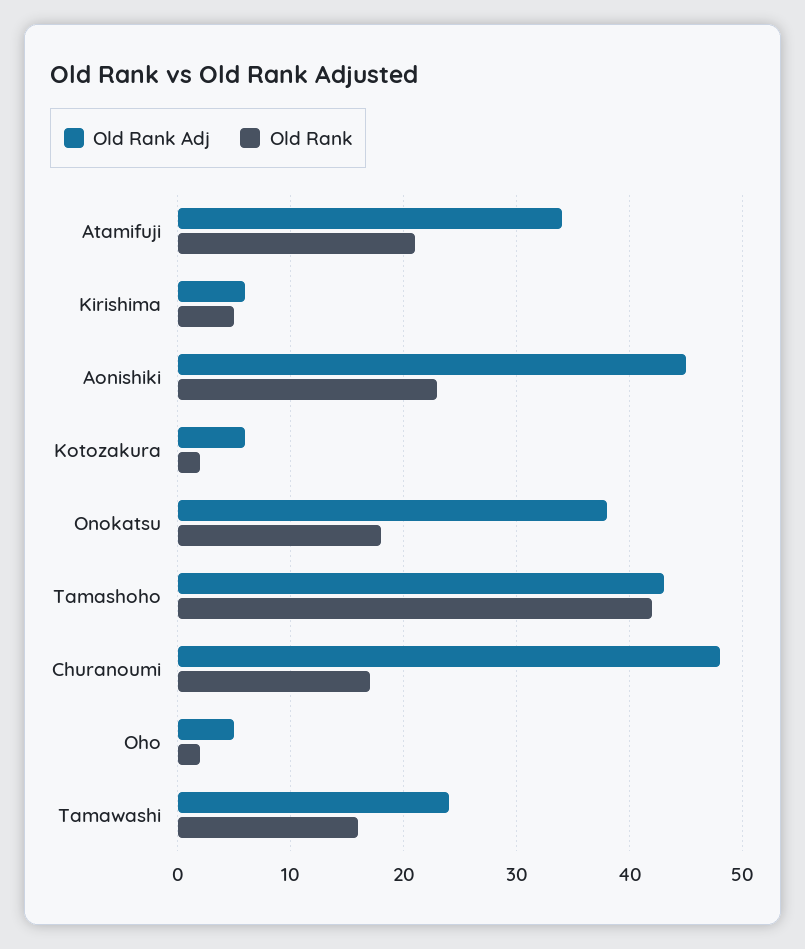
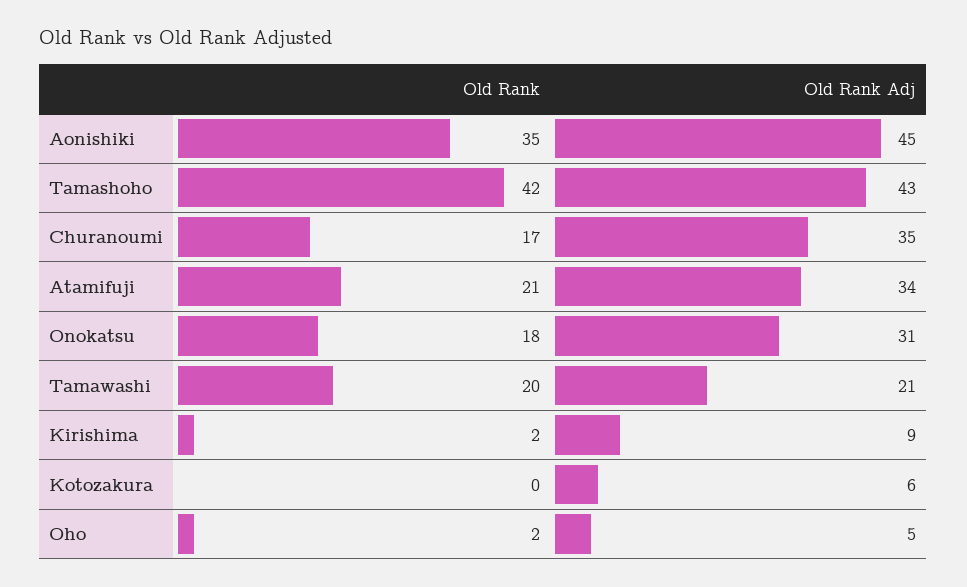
  {
    "Old Rank Adj": {
      "Atamifuji": 34,
-     "Kirishima": 6,
+     "Kirishima": 9,
      "Aonishiki": 45,
      "Kotozakura": 6,
-     "Onokatsu": 38,
+     "Onokatsu": 31,
      "Tamashoho": 43,
-     "Churanoumi": 48,
+     "Churanoumi": 35,
      "Oho": 5,
-     "Tamawashi": 24
+     "Tamawashi": 21
    },
    "Old Rank": {
      "Atamifuji": 21,
-     "Kirishima": 5,
+     "Kirishima": 2,
-     "Aonishiki": 23,
+     "Aonishiki": 35,
-     "Kotozakura": 2,
+     "Kotozakura": 0,
      "Onokatsu": 18,
      "Tamashoho": 42,
      "Churanoumi": 17,
      "Oho": 2,
-     "Tamawashi": 16
+     "Tamawashi": 20
    }
  }

